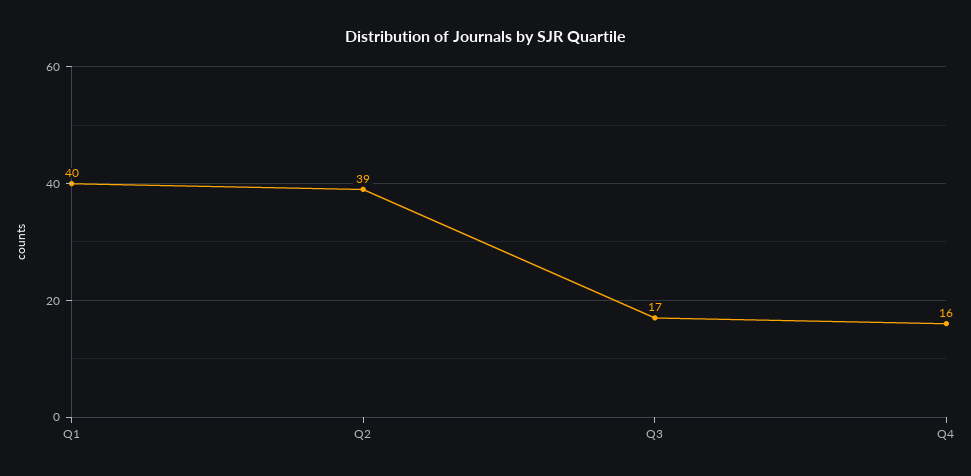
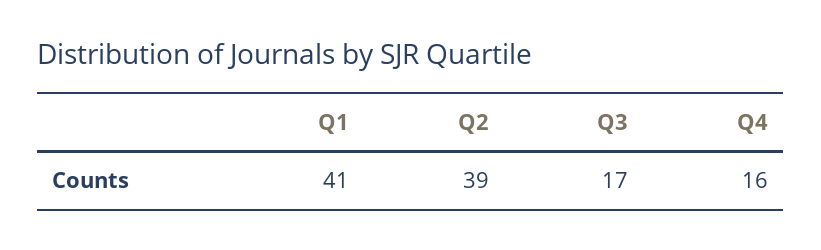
  {
-   "Q1": 40,
+   "Q1": 41,
    "Q2": 39,
    "Q3": 17,
    "Q4": 16
  }

